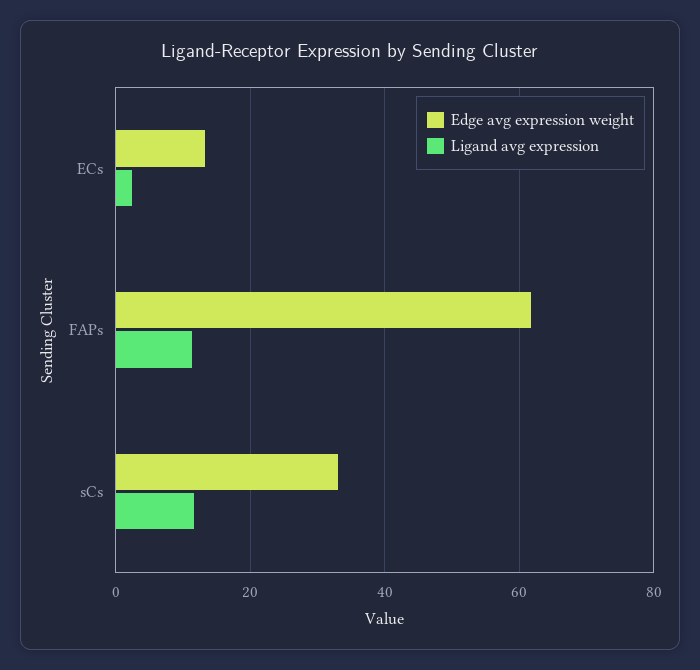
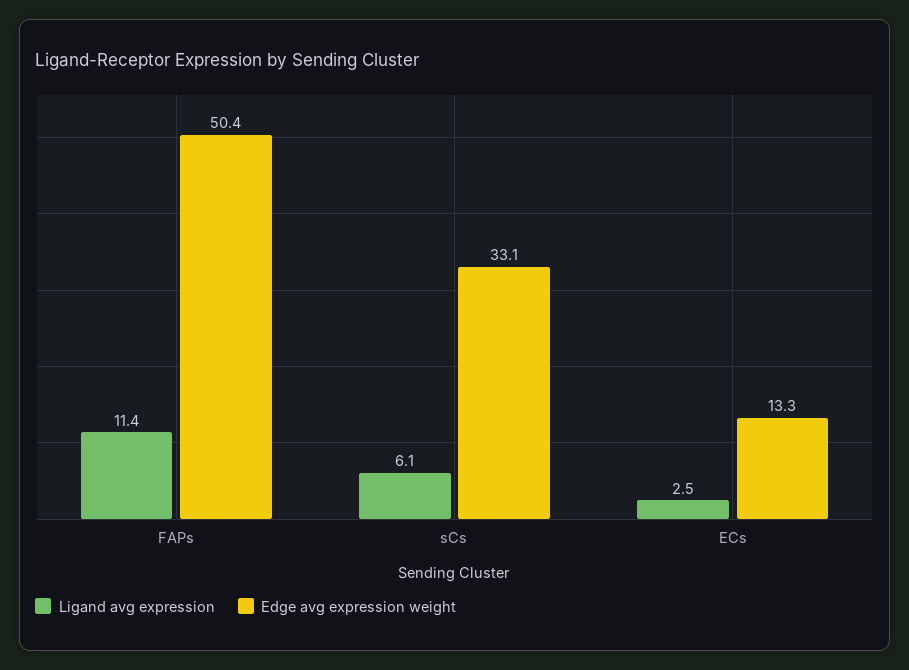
  {
    "Edge avg expression weight": {
      "ECs": 13.3,
-     "FAPs": 62,
+     "FAPs": 50.4,
      "sCs": 33.1
    },
    "Ligand avg expression": {
      "ECs": 2.5,
      "FAPs": 11.4,
-     "sCs": 12
+     "sCs": 6.1
    }
  }

